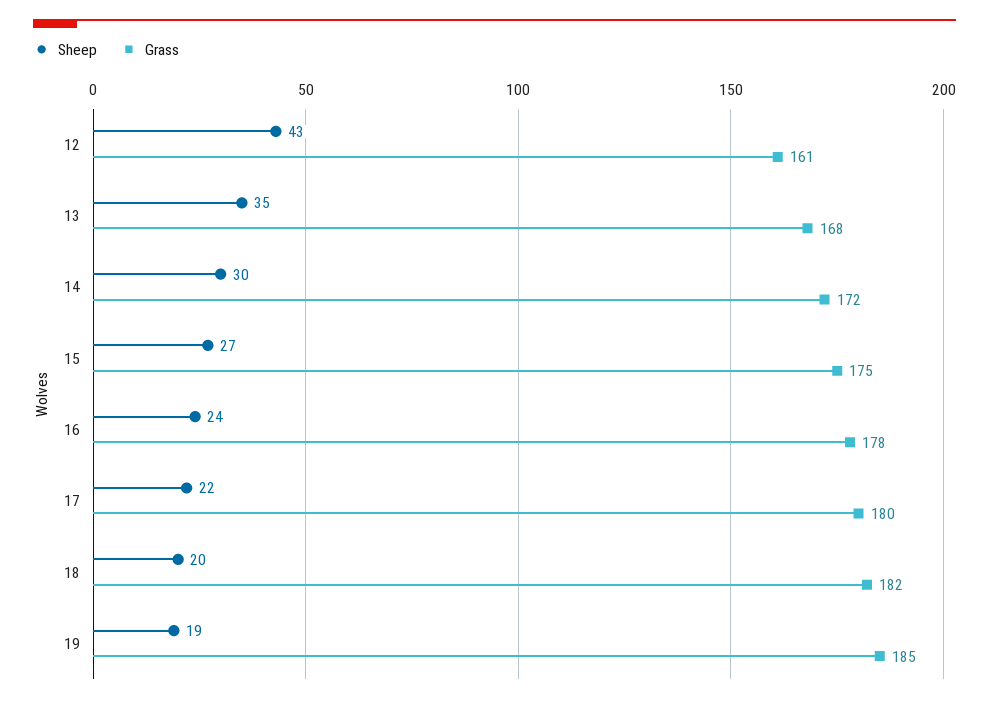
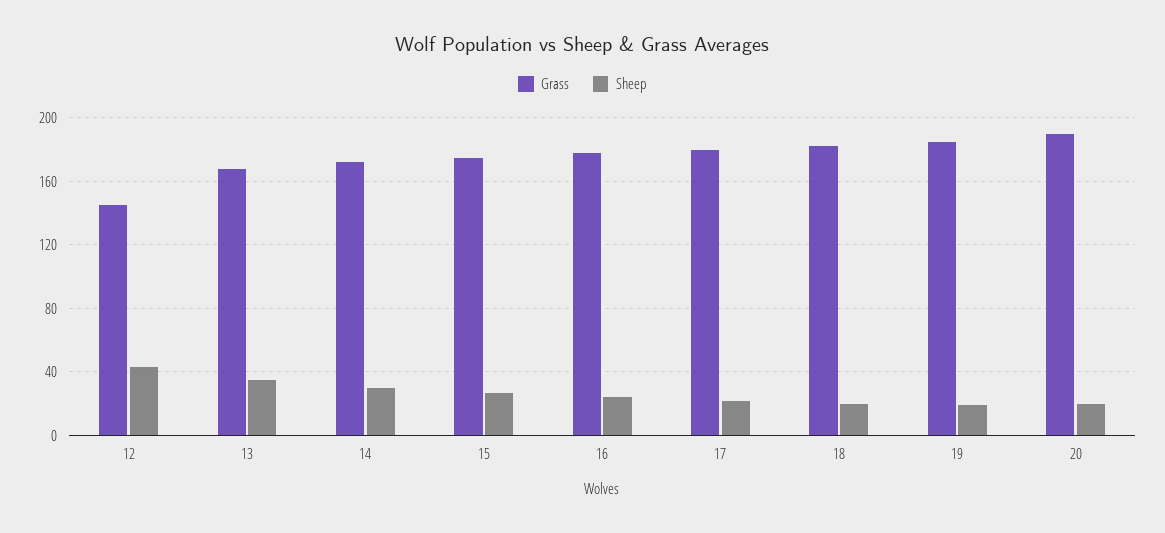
  {
    "Sheep": {
      "12": 43,
      "13": 35,
      "14": 30,
      "15": 27,
      "16": 24,
      "17": 22,
      "18": 20,
-     "19": 19
+     "19": 19,
+     "20": 20
    },
    "Grass": {
-     "12": 161,
+     "12": 145,
      "13": 168,
      "14": 172,
      "15": 175,
      "16": 178,
      "17": 180,
      "18": 182,
-     "19": 185
+     "19": 185,
+     "20": 190
    }
  }

